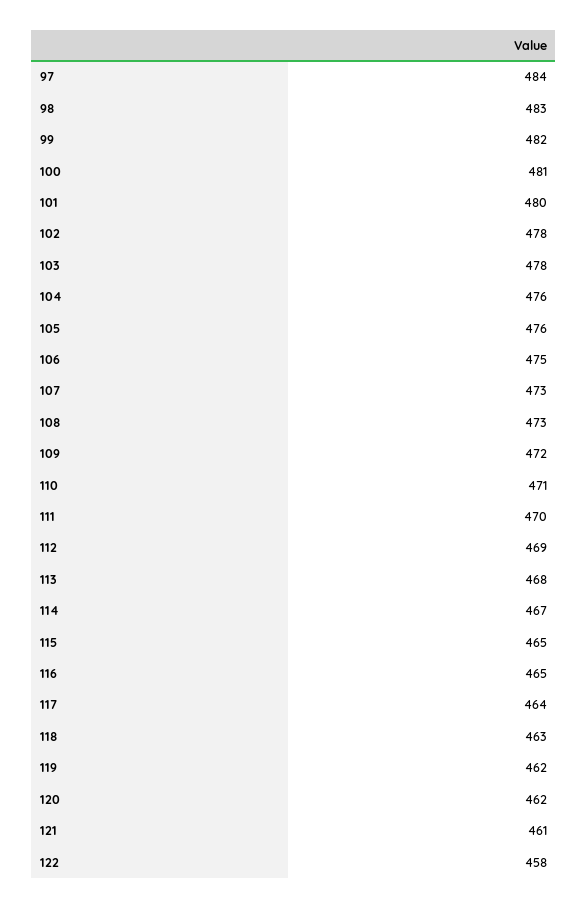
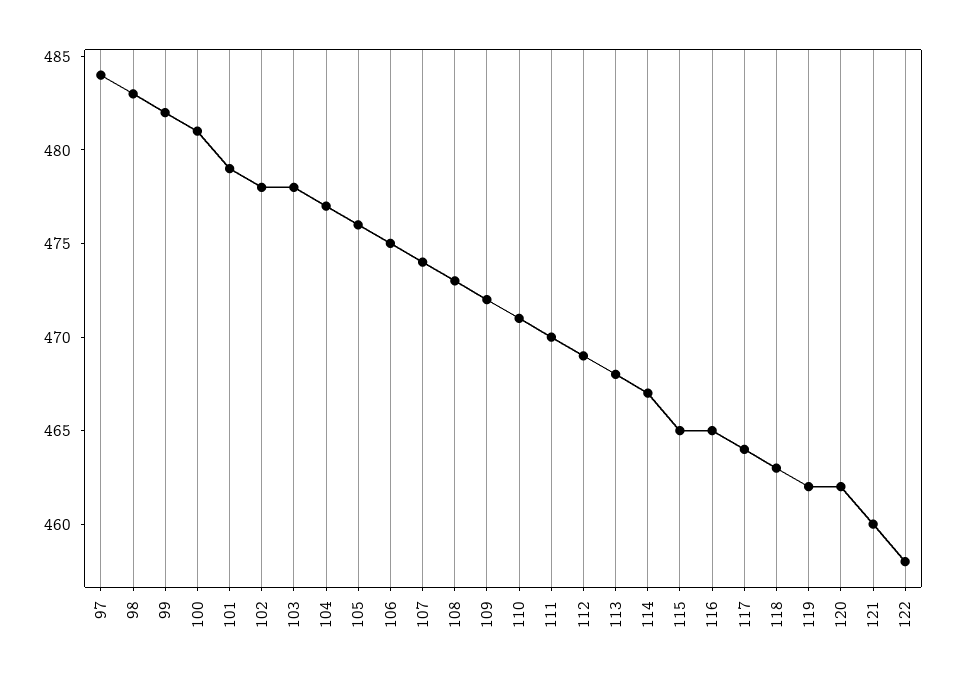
  {
    "97": 484,
    "98": 483,
    "99": 482,
    "100": 481,
-   "101": 480,
+   "101": 479,
    "102": 478,
    "103": 478,
-   "104": 476,
+   "104": 477,
    "105": 476,
    "106": 475,
-   "107": 473,
+   "107": 474,
    "108": 473,
    "109": 472,
    "110": 471,
    "111": 470,
    "112": 469,
    "113": 468,
    "114": 467,
    "115": 465,
    "116": 465,
    "117": 464,
    "118": 463,
    "119": 462,
    "120": 462,
-   "121": 461,
+   "121": 460,
    "122": 458
  }

